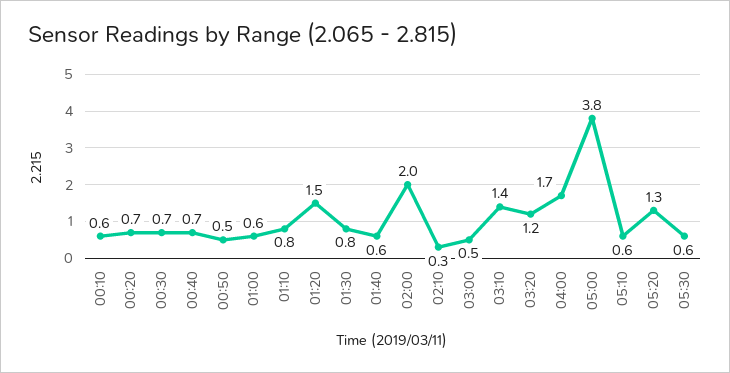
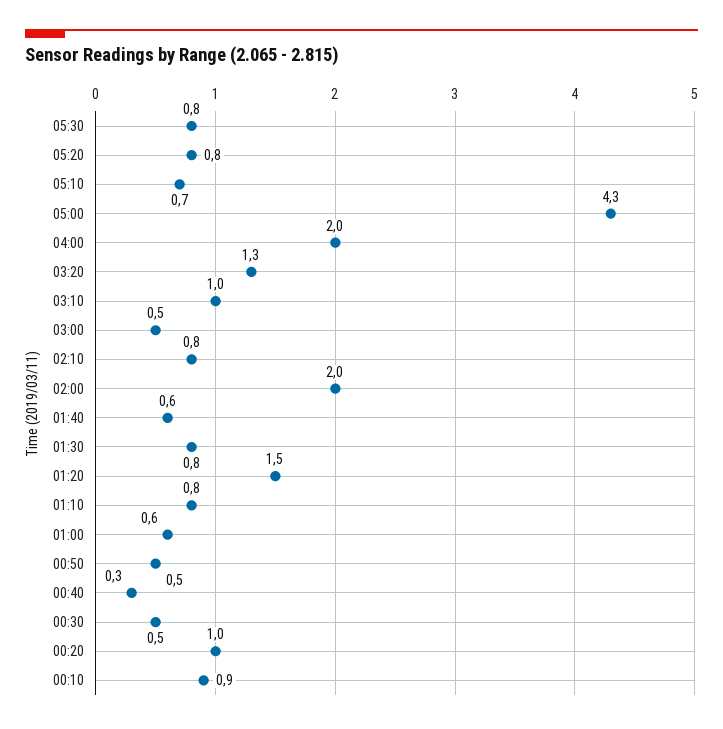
  {
-   "00:10": 0.6,
+   "00:10": 0.9,
-   "00:20": 0.7,
+   "00:20": 1,
-   "00:30": 0.7,
+   "00:30": 0.5,
-   "00:40": 0.7,
+   "00:40": 0.3,
    "00:50": 0.5,
    "01:00": 0.6,
    "01:10": 0.8,
    "01:20": 1.5,
    "01:30": 0.8,
    "01:40": 0.6,
    "02:00": 2,
-   "02:10": 0.3,
+   "02:10": 0.8,
    "03:00": 0.5,
-   "03:10": 1.4,
+   "03:10": 1,
-   "03:20": 1.2,
+   "03:20": 1.3,
-   "04:00": 1.7,
+   "04:00": 2,
-   "05:00": 3.8,
+   "05:00": 4.3,
-   "05:10": 0.6,
+   "05:10": 0.7,
-   "05:20": 1.3,
+   "05:20": 0.8,
-   "05:30": 0.6
+   "05:30": 0.8
  }

